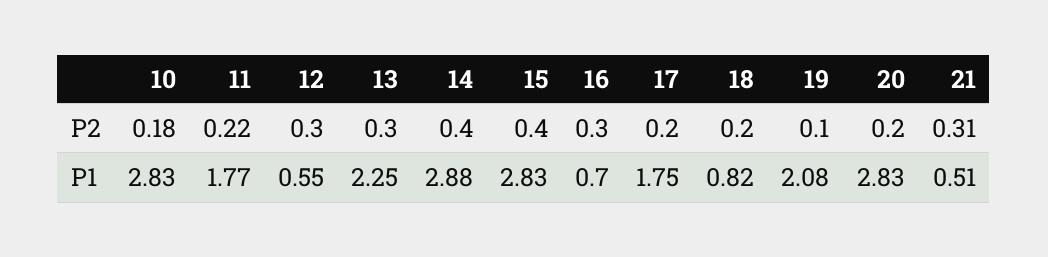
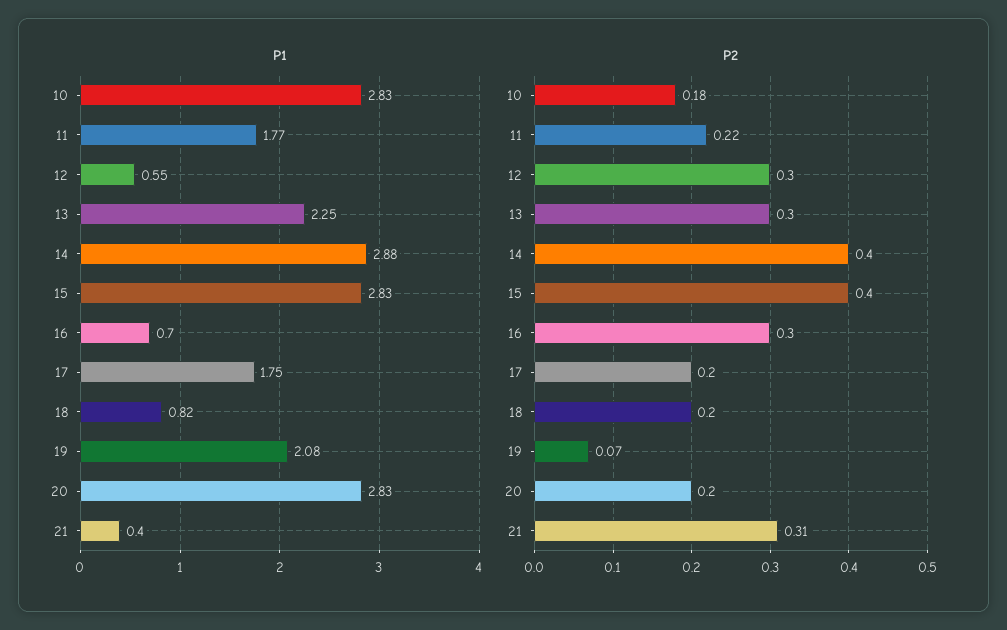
  {
    "P2": {
      "10": 0.18,
      "11": 0.22,
      "12": 0.3,
      "13": 0.3,
      "14": 0.4,
      "15": 0.4,
      "16": 0.3,
      "17": 0.2,
      "18": 0.2,
-     "19": 0.1,
+     "19": 0.07,
      "20": 0.2,
      "21": 0.31
    },
    "P1": {
      "10": 2.83,
      "11": 1.77,
      "12": 0.55,
      "13": 2.25,
      "14": 2.88,
      "15": 2.83,
      "16": 0.7,
      "17": 1.75,
      "18": 0.82,
      "19": 2.08,
      "20": 2.83,
-     "21": 0.51
+     "21": 0.4
    }
  }

